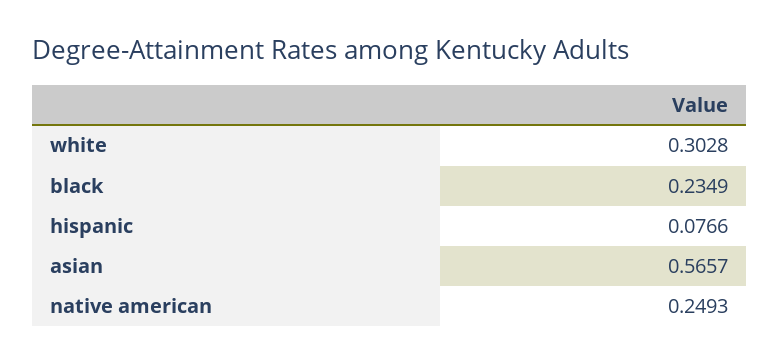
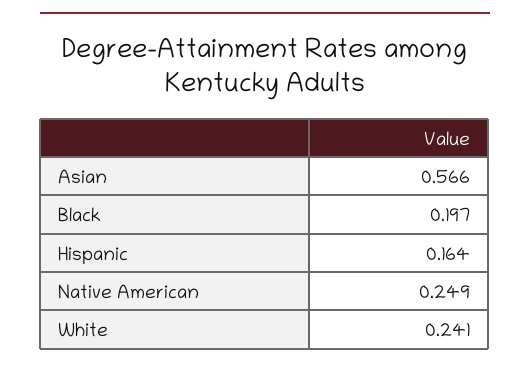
  {
-   "white": 0.3028,
+   "white": 0.241,
-   "black": 0.2349,
+   "black": 0.197,
-   "hispanic": 0.0766,
+   "hispanic": 0.164,
    "asian": 0.5657,
    "native american": 0.2493
  }

